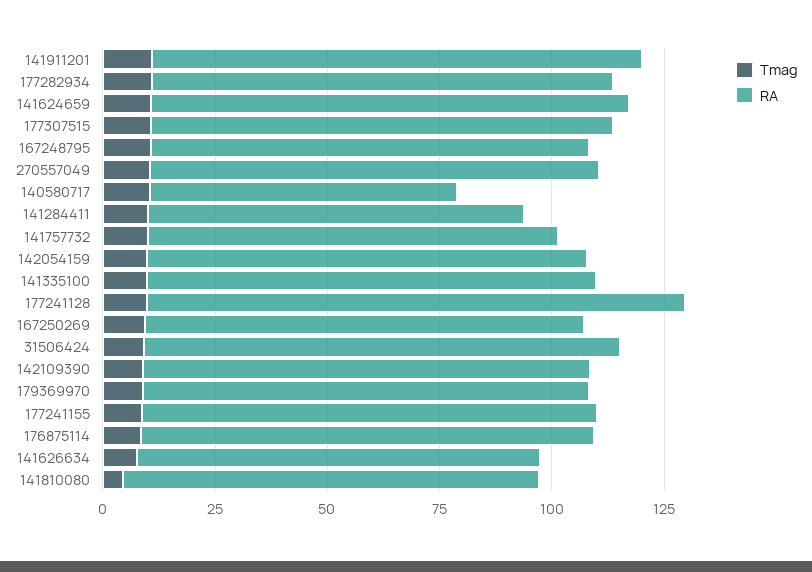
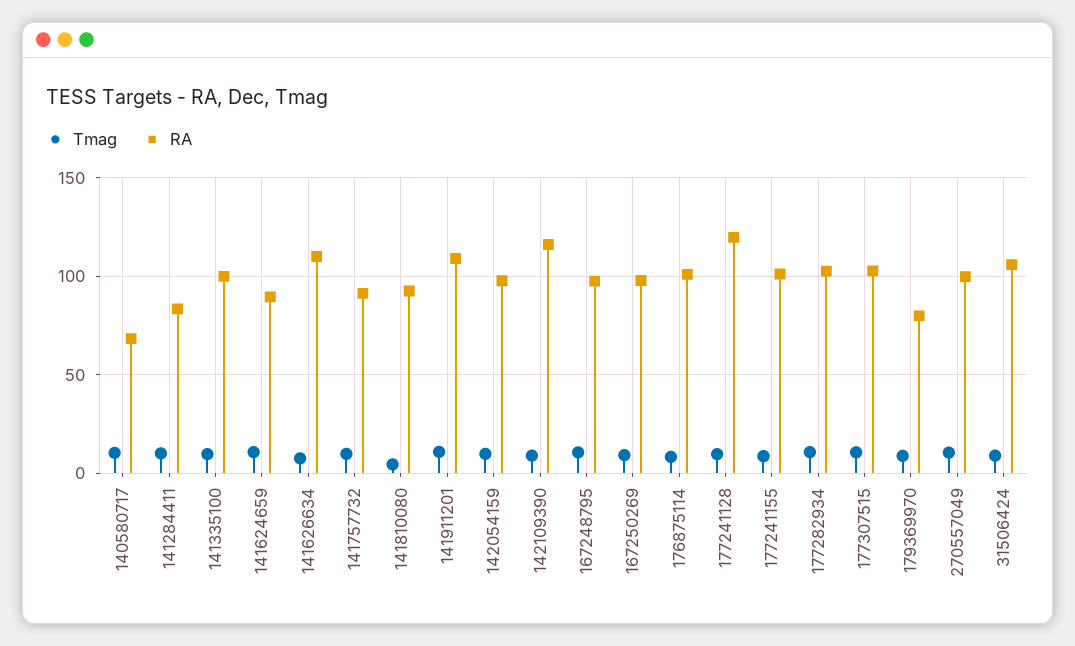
  {
    "Tmag": {
      "141911201": 10,
      "177282934": 10,
      "141624659": 10,
      "177307515": 10,
      "167248795": 10,
      "270557049": 10,
      "140580717": 10,
      "141284411": 10,
      "141757732": 10,
      "142054159": 10,
      "141335100": 10,
      "177241128": 10,
      "167250269": 10,
      "31506424": 10,
      "142109390": 10,
      "179369970": 10,
      "177241155": 10,
      "176875114": 10,
      "141626634": 10,
      "141810080": 5
    },
    "RA": {
      "141911201": 110,
      "177282934": 105,
-     "141624659": 105,
+     "141624659": 90,
      "177307515": 105,
      "167248795": 100,
      "270557049": 100,
      "140580717": 70,
      "141284411": 85,
      "141757732": 90,
      "142054159": 100,
      "141335100": 100,
      "177241128": 120,
      "167250269": 100,
      "31506424": 105,
-     "142109390": 100,
+     "142109390": 115,
-     "179369970": 100,
+     "179369970": 80,
      "177241155": 100,
      "176875114": 100,
-     "141626634": 90,
+     "141626634": 110,
      "141810080": 95
    }
  }

